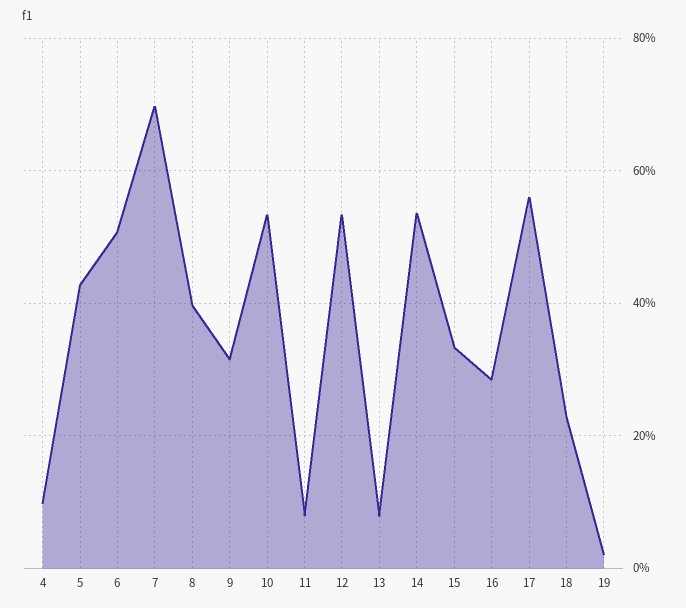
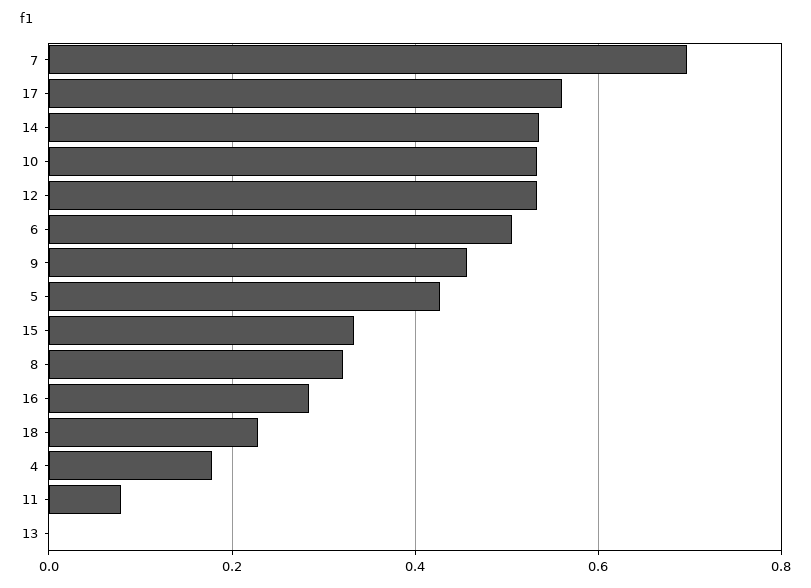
  {
-   "4": 0.1,
+   "4": 0.18,
    "5": 0.42,
    "6": 0.5,
    "7": 0.7,
-   "8": 0.4,
+   "8": 0.32,
-   "9": 0.32,
+   "9": 0.46,
    "10": 0.54,
    "11": 0.08,
    "12": 0.54,
-   "13": 0.08,
+   "13": 0,
    "14": 0.54,
    "15": 0.34,
    "16": 0.28,
    "17": 0.56,
-   "18": 0.22,
+   "18": 0.22
-   "19": 0.02
  }

